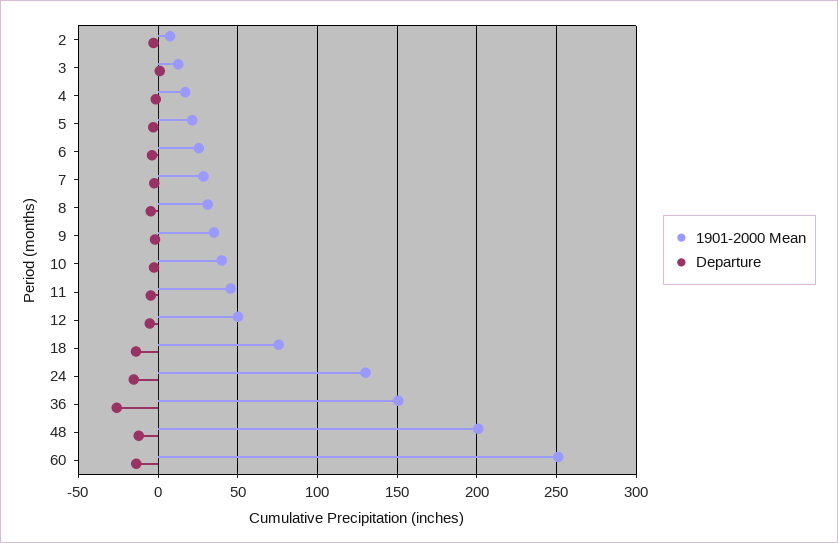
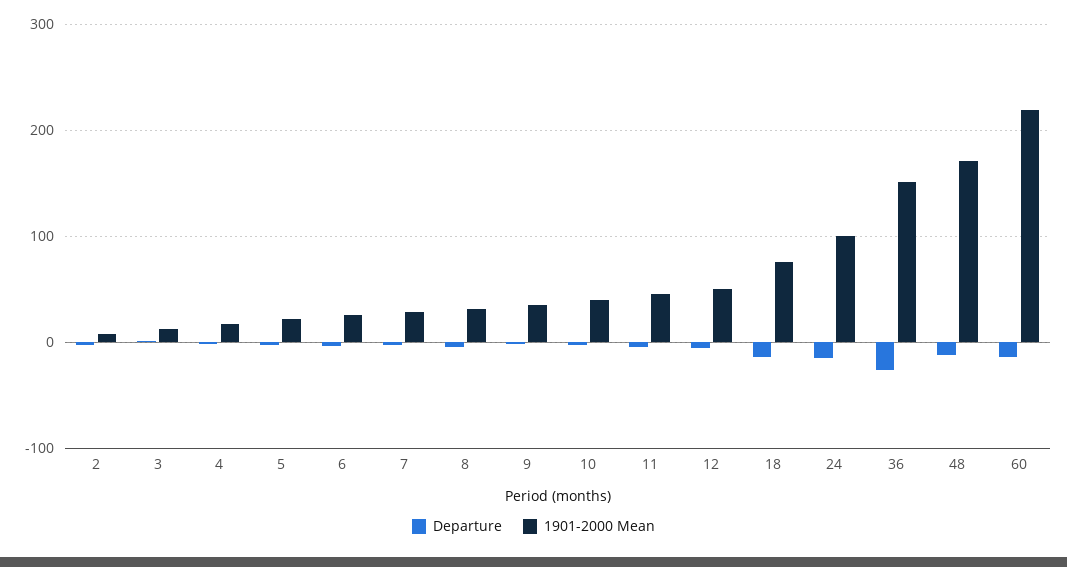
  {
    "1901-2000 Mean": {
      "2": 10,
      "3": 15,
      "4": 15,
      "5": 20,
      "6": 25,
      "7": 30,
      "8": 30,
      "9": 35,
      "10": 40,
      "11": 45,
      "12": 50,
      "18": 75,
-     "24": 130,
+     "24": 100,
      "36": 150,
-     "48": 200,
+     "48": 170,
-     "60": 250
+     "60": 220
    },
    "Departure": {
      "2": -5,
      "3": 0,
      "4": 0,
      "5": -5,
      "6": -5,
      "7": 0,
      "8": -5,
      "9": 0,
      "10": -5,
      "11": -5,
      "12": -5,
      "18": -15,
      "24": -15,
      "36": -25,
      "48": -10,
      "60": -15
    }
  }

